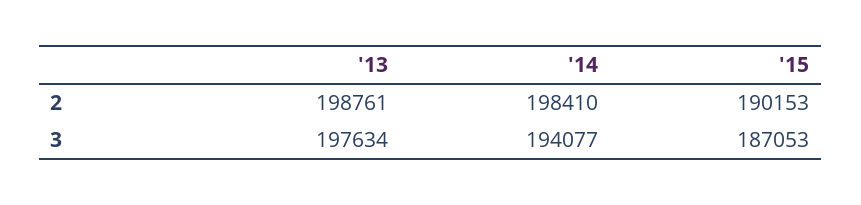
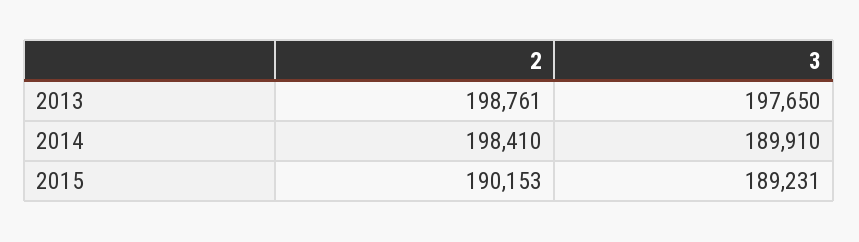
  {
    "'13": {
      "2": 198761,
-     "3": 197634
+     "3": 197650
    },
    "'14": {
      "2": 198410,
-     "3": 194077
+     "3": 189910
    },
    "'15": {
      "2": 190153,
-     "3": 187053
+     "3": 189231
    }
  }

